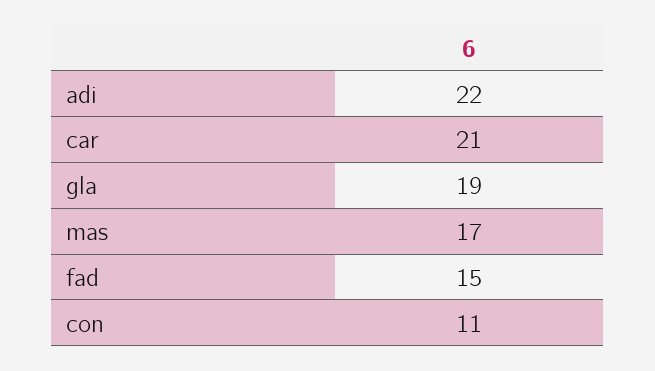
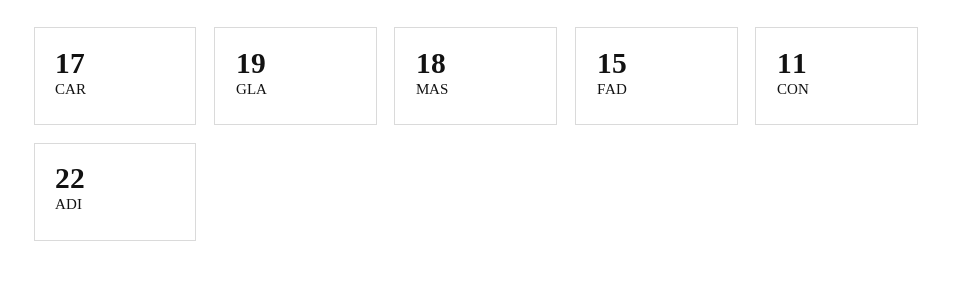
  {
    "adi": 22,
-   "car": 21,
+   "car": 17,
    "gla": 19,
-   "mas": 17,
+   "mas": 18,
    "fad": 15,
    "con": 11
  }

